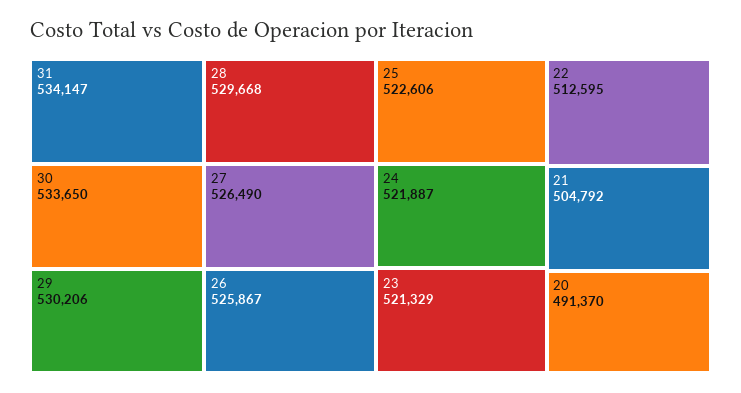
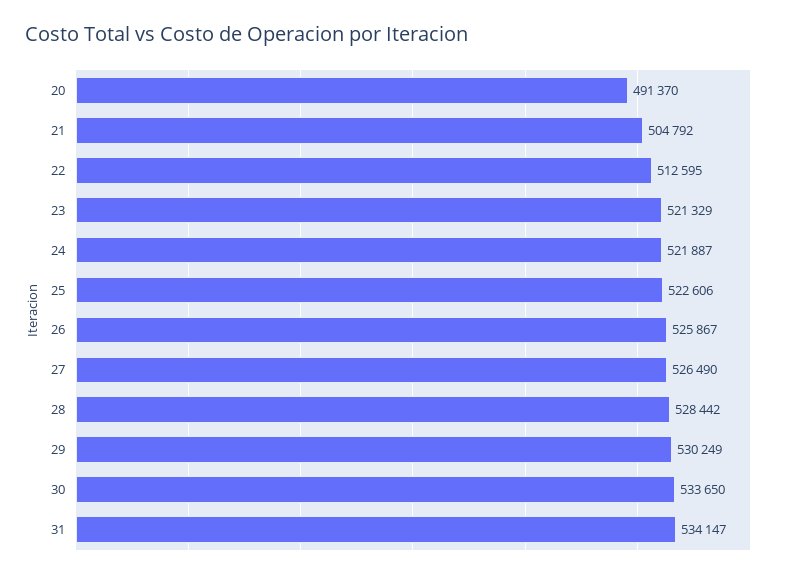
  {
    "31": 534147,
    "30": 533650,
-   "29": 530206,
+   "29": 530249,
-   "28": 529668,
+   "28": 528442,
    "27": 526490,
    "26": 525867,
    "25": 522606,
    "24": 521887,
    "23": 521329,
    "22": 512595,
    "21": 504792,
    "20": 491370
  }

